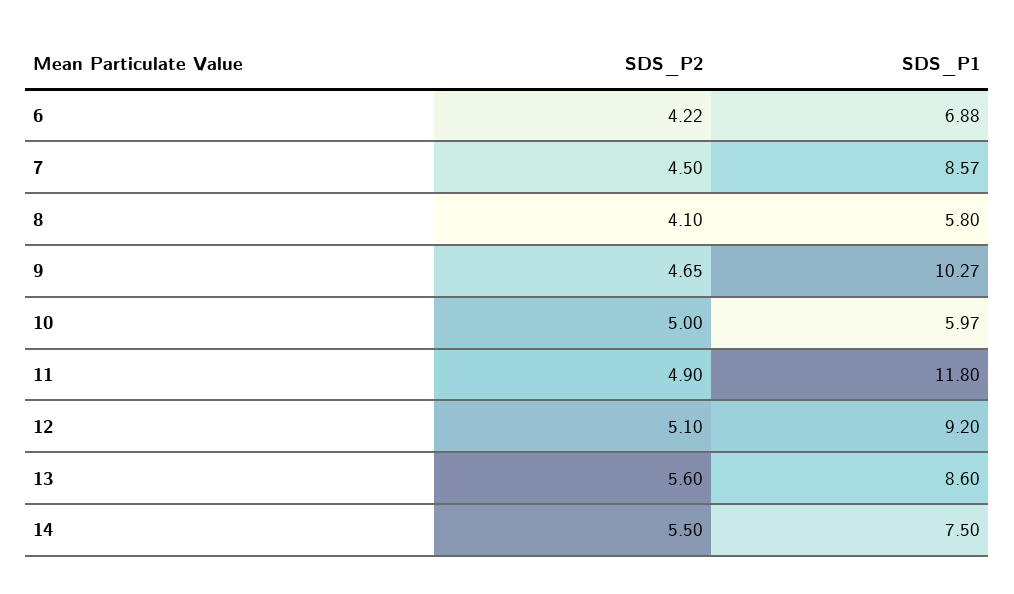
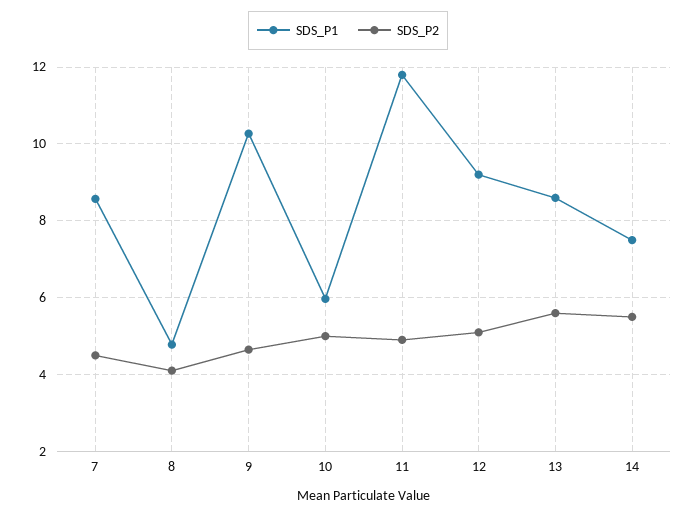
  {
    "SDS_P2": {
-     "6": 4.22,
      "7": 4.5,
      "8": 4.1,
      "9": 4.65,
      "10": 5,
      "11": 4.9,
      "12": 5.1,
      "13": 5.6,
      "14": 5.5
    },
    "SDS_P1": {
-     "6": 6.88,
      "7": 8.57,
-     "8": 5.8,
+     "8": 4.8,
      "9": 10.27,
      "10": 5.97,
      "11": 11.8,
      "12": 9.2,
      "13": 8.6,
      "14": 7.5
    }
  }

